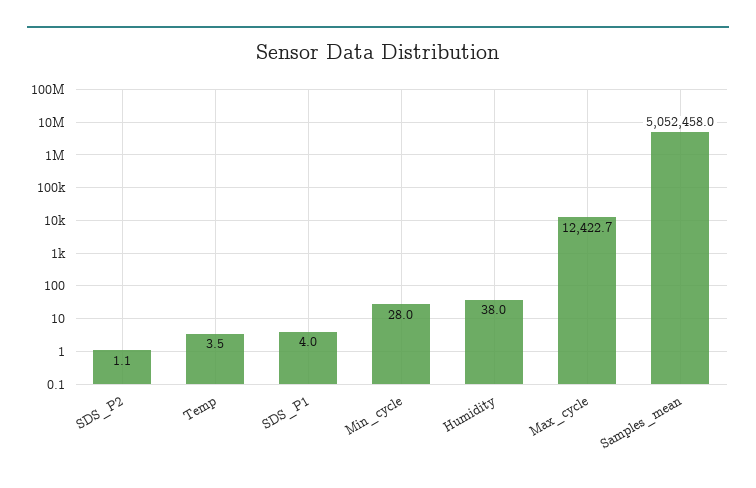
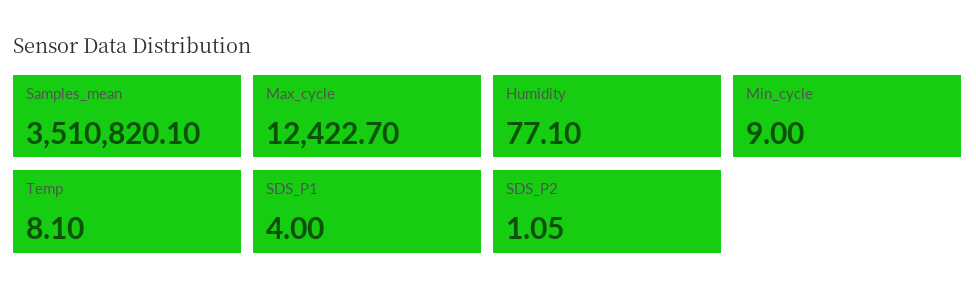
  {
    "SDS_P2": 1.05,
-   "Temp": 3.5,
+   "Temp": 8.1,
    "SDS_P1": 4,
-   "Min_cycle": 28,
+   "Min_cycle": 9,
-   "Humidity": 38,
+   "Humidity": 77.1,
    "Max_cycle": 12422.7,
-   "Samples_mean": 5052458
+   "Samples_mean": 3510820.1
  }

